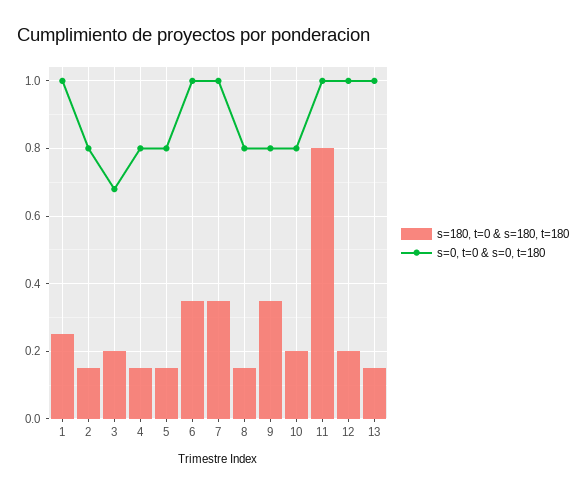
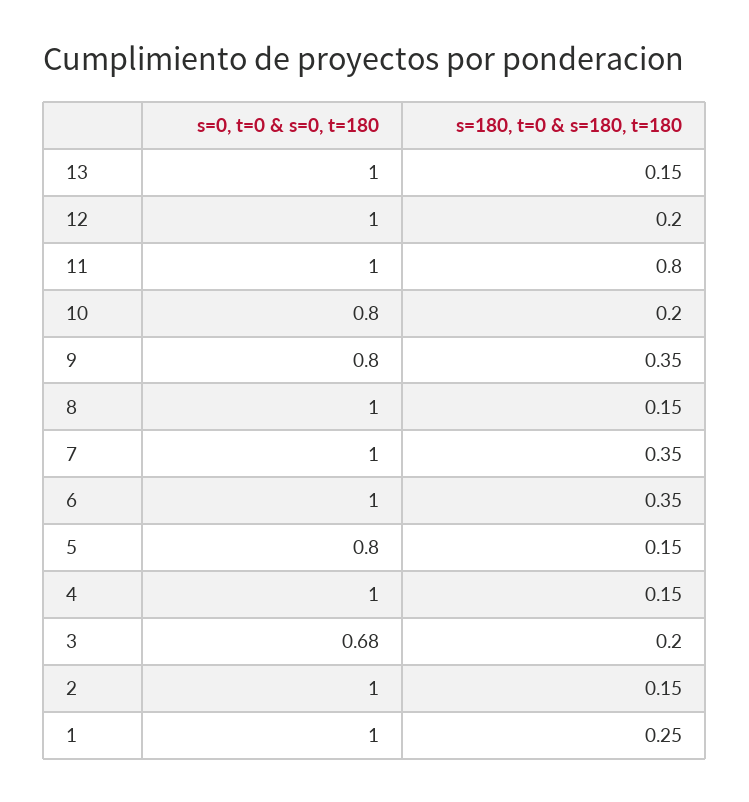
  {
    "s=180, t=0 & s=180, t=180": {
      "1": 0.25,
      "2": 0.15,
      "3": 0.2,
      "4": 0.15,
      "5": 0.15,
      "6": 0.35,
      "7": 0.35,
      "8": 0.15,
      "9": 0.35,
      "10": 0.2,
      "11": 0.8,
      "12": 0.2,
      "13": 0.15
    },
    "s=0, t=0 & s=0, t=180": {
      "1": 1,
-     "2": 0.8,
+     "2": 1,
      "3": 0.68,
-     "4": 0.8,
+     "4": 1,
      "5": 0.8,
      "6": 1,
      "7": 1,
-     "8": 0.8,
+     "8": 1,
      "9": 0.8,
      "10": 0.8,
      "11": 1,
      "12": 1,
      "13": 1
    }
  }

